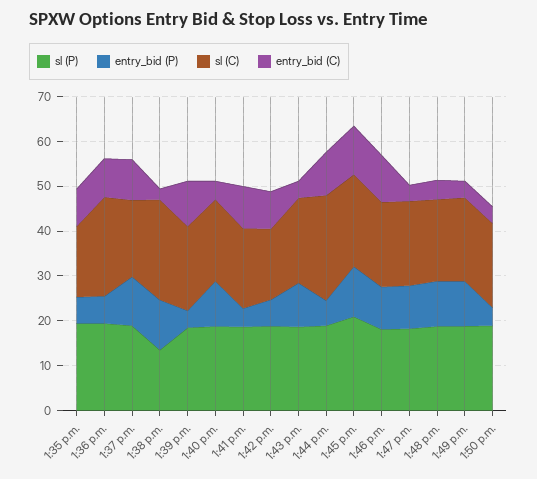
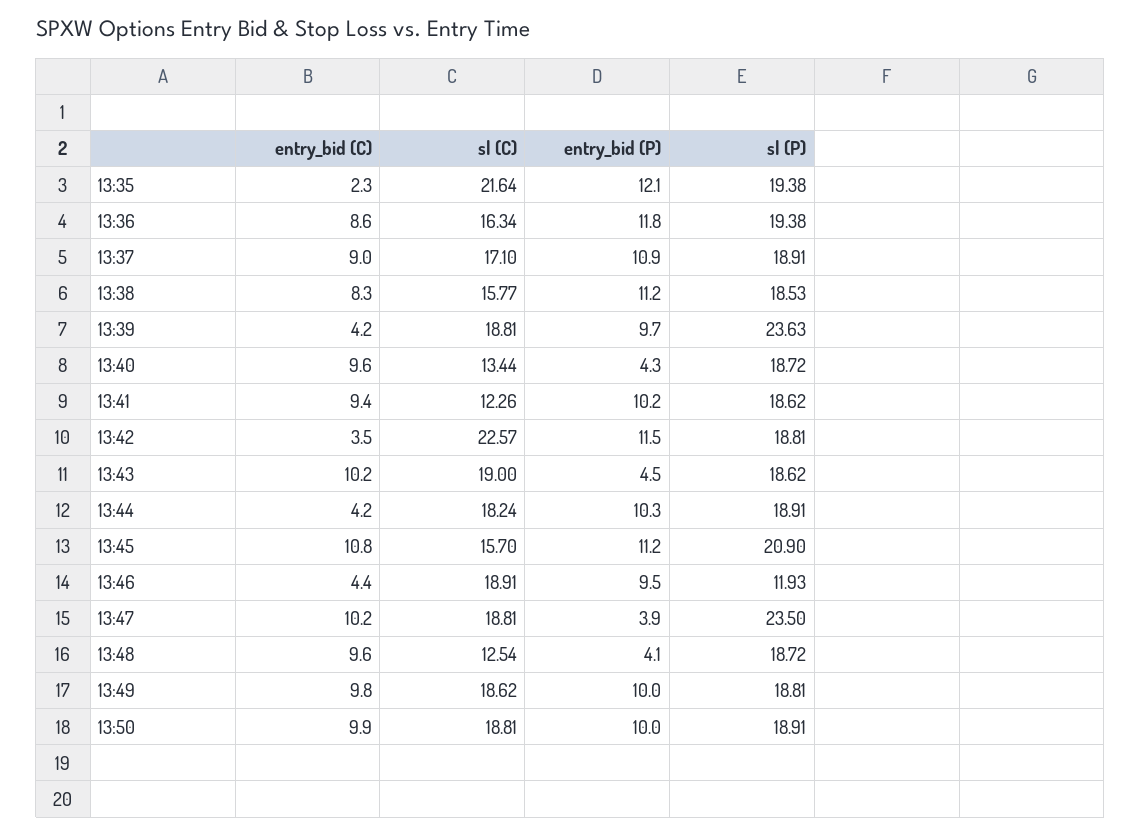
  {
    "sl (P)": {
      "1:35 p.m.": 19.38,
      "1:36 p.m.": 19.38,
      "1:37 p.m.": 18.91,
-     "1:38 p.m.": 14,
+     "1:38 p.m.": 18.53,
-     "1:39 p.m.": 18,
+     "1:39 p.m.": 23.63,
      "1:40 p.m.": 18.72,
      "1:41 p.m.": 18.62,
      "1:42 p.m.": 18.81,
      "1:43 p.m.": 18.62,
      "1:44 p.m.": 18.91,
      "1:45 p.m.": 20.9,
-     "1:46 p.m.": 18,
+     "1:46 p.m.": 11.93,
-     "1:47 p.m.": 18,
+     "1:47 p.m.": 23.5,
      "1:48 p.m.": 18.72,
      "1:49 p.m.": 18.81,
      "1:50 p.m.": 18.91
    },
    "entry_bid (P)": {
-     "1:35 p.m.": 6,
+     "1:35 p.m.": 12.1,
-     "1:36 p.m.": 6,
+     "1:36 p.m.": 11.8,
      "1:37 p.m.": 10.9,
      "1:38 p.m.": 11.2,
-     "1:39 p.m.": 4,
+     "1:39 p.m.": 9.7,
-     "1:40 p.m.": 10,
+     "1:40 p.m.": 4.3,
-     "1:41 p.m.": 4,
+     "1:41 p.m.": 10.2,
-     "1:42 p.m.": 6,
+     "1:42 p.m.": 11.5,
-     "1:43 p.m.": 10,
+     "1:43 p.m.": 4.5,
-     "1:44 p.m.": 6,
+     "1:44 p.m.": 10.3,
      "1:45 p.m.": 11.2,
      "1:46 p.m.": 9.5,
-     "1:47 p.m.": 10,
+     "1:47 p.m.": 3.9,
-     "1:48 p.m.": 10,
+     "1:48 p.m.": 4.1,
      "1:49 p.m.": 10,
-     "1:50 p.m.": 4
+     "1:50 p.m.": 10
    },
    "sl (C)": {
-     "1:35 p.m.": 16,
+     "1:35 p.m.": 21.64,
-     "1:36 p.m.": 22,
+     "1:36 p.m.": 16.34,
      "1:37 p.m.": 17.1,
-     "1:38 p.m.": 22,
+     "1:38 p.m.": 15.77,
      "1:39 p.m.": 18.81,
-     "1:40 p.m.": 18,
+     "1:40 p.m.": 13.44,
-     "1:41 p.m.": 18,
+     "1:41 p.m.": 12.26,
-     "1:42 p.m.": 16,
+     "1:42 p.m.": 22.57,
      "1:43 p.m.": 19,
-     "1:44 p.m.": 24,
+     "1:44 p.m.": 18.24,
-     "1:45 p.m.": 20,
+     "1:45 p.m.": 15.7,
      "1:46 p.m.": 18.91,
      "1:47 p.m.": 18.81,
-     "1:48 p.m.": 18,
+     "1:48 p.m.": 12.54,
      "1:49 p.m.": 18.62,
      "1:50 p.m.": 18.81
    },
    "entry_bid (C)": {
-     "1:35 p.m.": 8,
+     "1:35 p.m.": 2.3,
      "1:36 p.m.": 8.6,
      "1:37 p.m.": 9,
-     "1:38 p.m.": 2,
+     "1:38 p.m.": 8.3,
-     "1:39 p.m.": 10,
+     "1:39 p.m.": 4.2,
-     "1:40 p.m.": 4,
+     "1:40 p.m.": 9.6,
      "1:41 p.m.": 9.4,
-     "1:42 p.m.": 8,
+     "1:42 p.m.": 3.5,
-     "1:43 p.m.": 4,
+     "1:43 p.m.": 10.2,
-     "1:44 p.m.": 10,
+     "1:44 p.m.": 4.2,
      "1:45 p.m.": 10.8,
-     "1:46 p.m.": 10,
+     "1:46 p.m.": 4.4,
-     "1:47 p.m.": 4,
+     "1:47 p.m.": 10.2,
-     "1:48 p.m.": 4,
+     "1:48 p.m.": 9.6,
-     "1:49 p.m.": 4,
+     "1:49 p.m.": 9.8,
-     "1:50 p.m.": 4
+     "1:50 p.m.": 9.9
    }
  }

